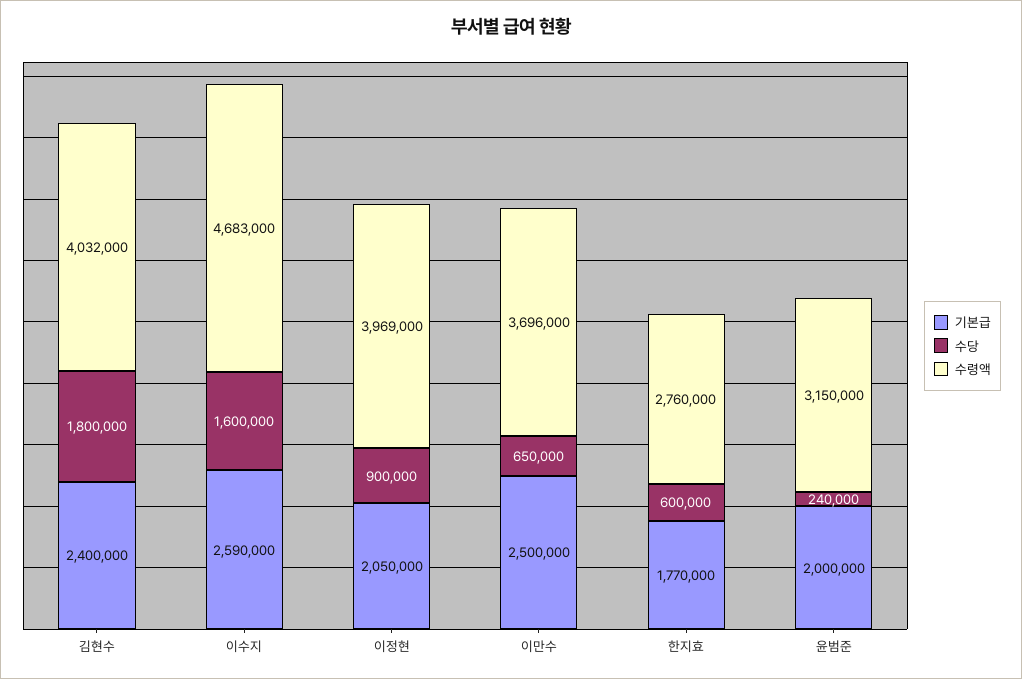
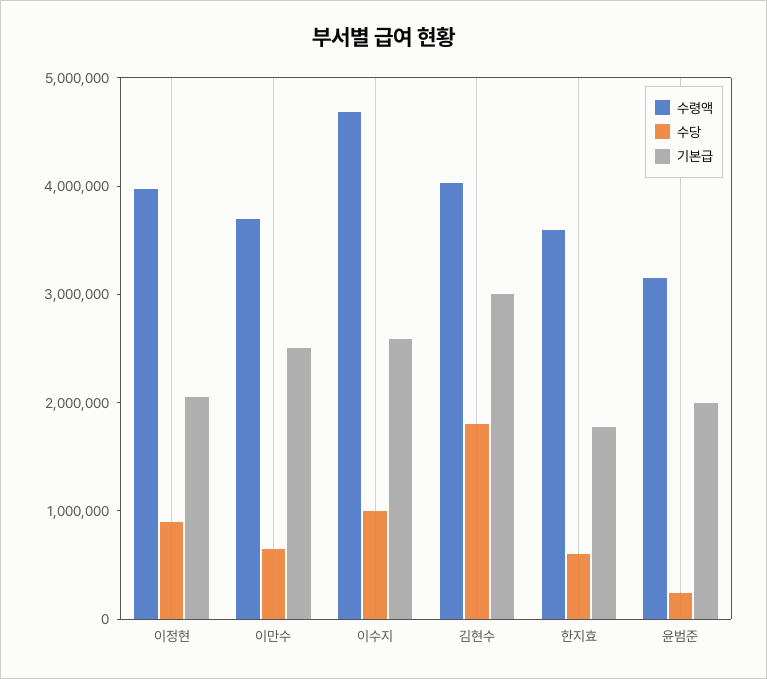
  {
    "기본급": {
-     "김현수": 2400000,
+     "김현수": 3000000,
      "이수지": 2590000,
      "이정현": 2050000,
      "이만수": 2500000,
      "한지효": 1770000,
      "윤범준": 2000000
    },
    "수당": {
      "김현수": 1800000,
-     "이수지": 1600000,
+     "이수지": 1000000,
      "이정현": 900000,
      "이만수": 650000,
      "한지효": 600000,
      "윤범준": 240000
    },
    "수령액": {
      "김현수": 4032000,
      "이수지": 4683000,
      "이정현": 3969000,
      "이만수": 3696000,
-     "한지효": 2760000,
+     "한지효": 3600000,
      "윤범준": 3150000
    }
  }

